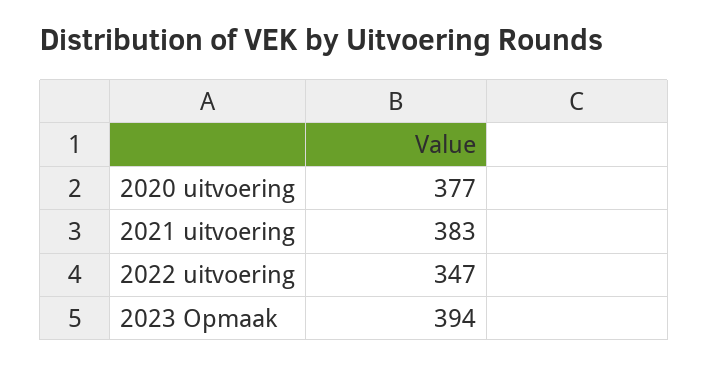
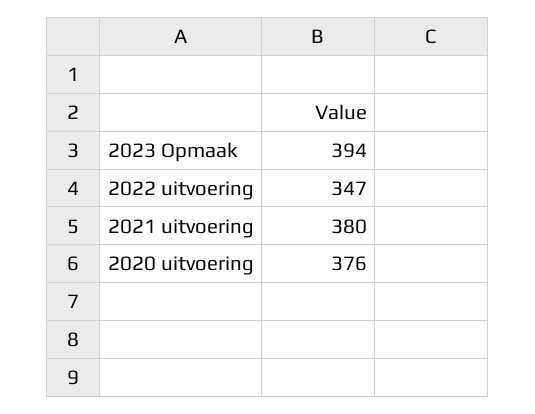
  {
-   "2020 uitvoering": 377,
+   "2020 uitvoering": 376,
-   "2021 uitvoering": 383,
+   "2021 uitvoering": 380,
    "2022 uitvoering": 347,
    "2023 Opmaak": 394
  }

